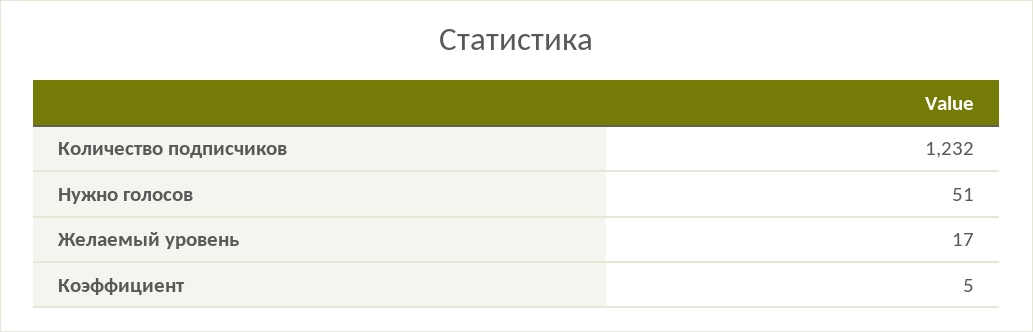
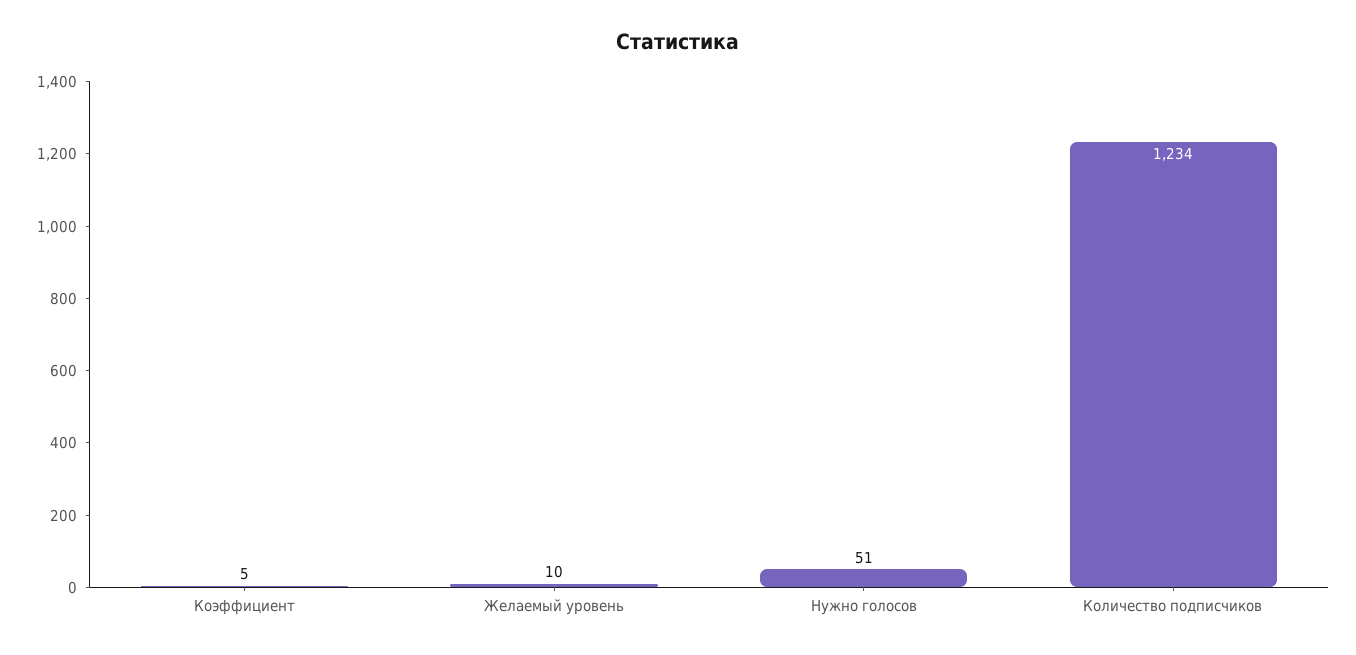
  {
-   "Количество подписчиков": 1232,
+   "Количество подписчиков": 1234,
    "Нужно голосов": 51,
-   "Желаемый уровень": 17,
+   "Желаемый уровень": 10,
    "Коэффициент": 5
  }

